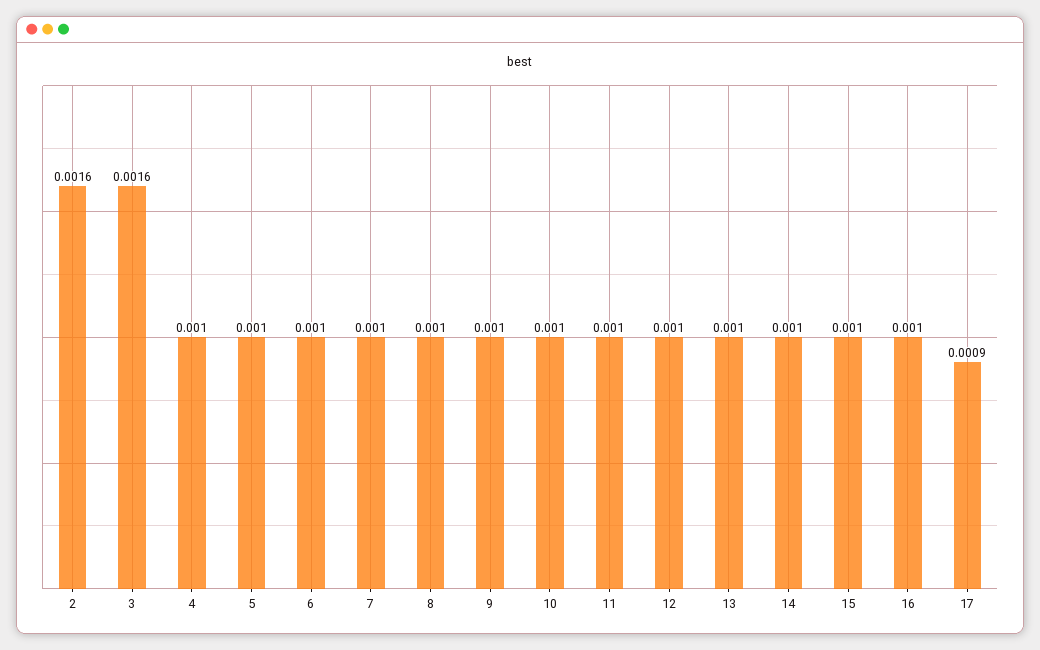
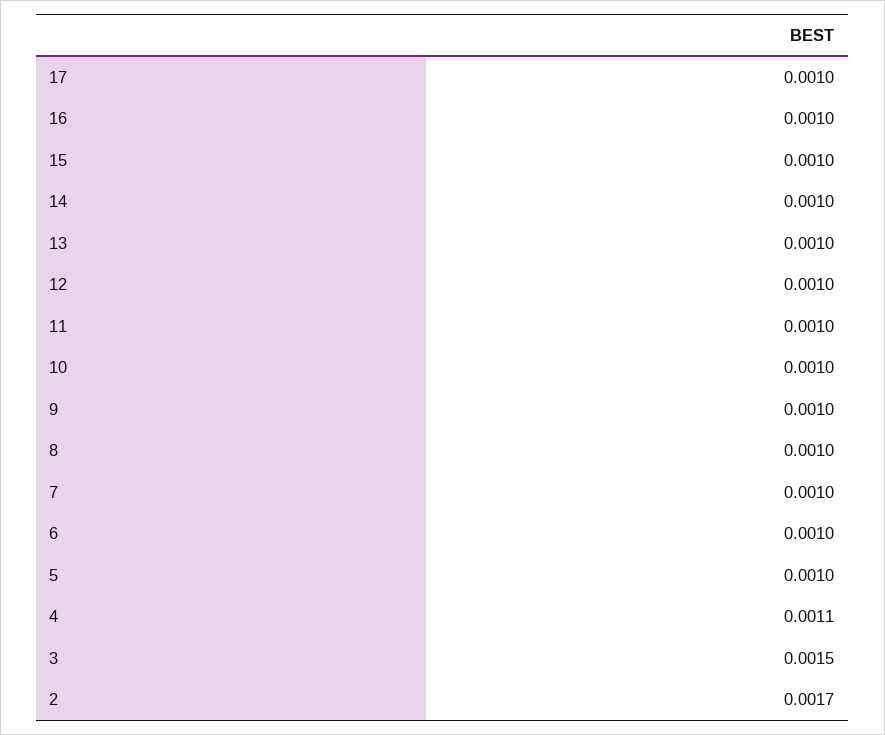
  {
-   "2": 0.0016,
+   "2": 0.0017,
-   "3": 0.0016,
+   "3": 0.0015,
-   "4": 0.001,
+   "4": 0.0011,
    "5": 0.001,
    "6": 0.001,
    "7": 0.001,
    "8": 0.001,
    "9": 0.001,
    "10": 0.001,
    "11": 0.001,
    "12": 0.001,
    "13": 0.001,
    "14": 0.001,
    "15": 0.001,
    "16": 0.001,
-   "17": 0.0009
+   "17": 0.001
  }

